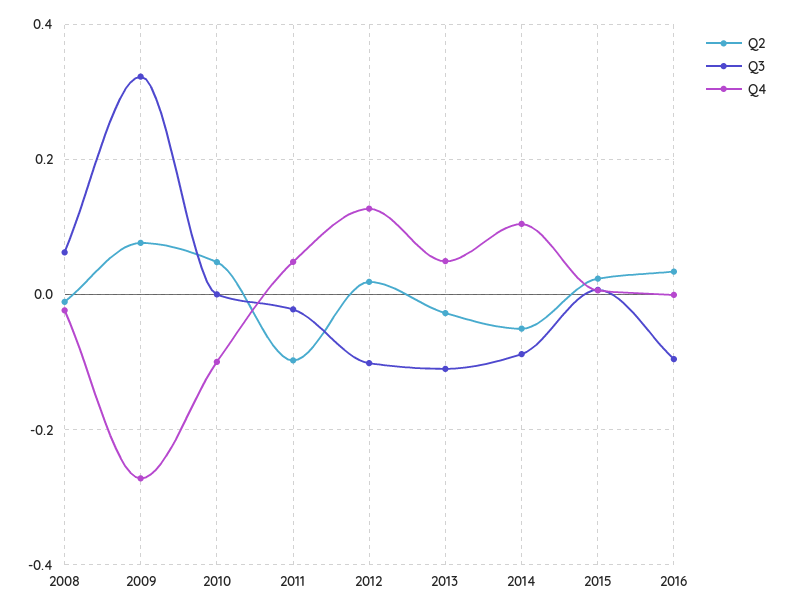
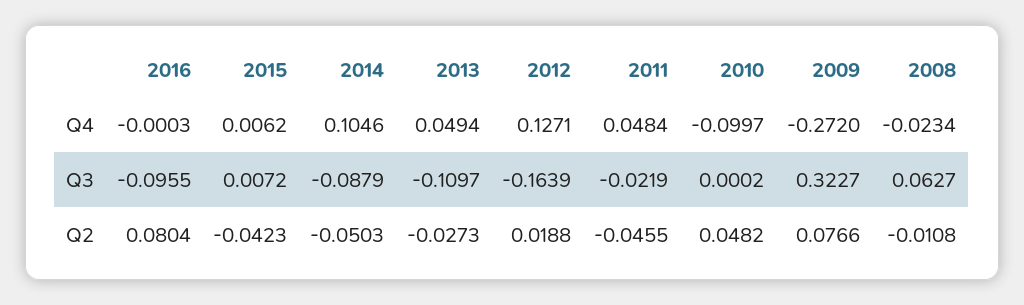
  {
    "Q2": {
      "2008": -0.0108,
      "2009": 0.0766,
      "2010": 0.0482,
-     "2011": -0.1,
+     "2011": -0.0455,
      "2012": 0.0188,
      "2013": -0.0273,
      "2014": -0.0503,
-     "2015": 0.02,
+     "2015": -0.0423,
-     "2016": 0.04
+     "2016": 0.0804
    },
    "Q3": {
      "2008": 0.0627,
      "2009": 0.3227,
      "2010": 0.0002,
      "2011": -0.0219,
-     "2012": -0.1,
+     "2012": -0.1639,
      "2013": -0.1097,
      "2014": -0.0879,
      "2015": 0.0072,
      "2016": -0.0955
    },
    "Q4": {
      "2008": -0.0234,
      "2009": -0.272,
      "2010": -0.0997,
      "2011": 0.0484,
      "2012": 0.1271,
      "2013": 0.0494,
      "2014": 0.1046,
      "2015": 0.0062,
      "2016": -0.0003
    }
  }

